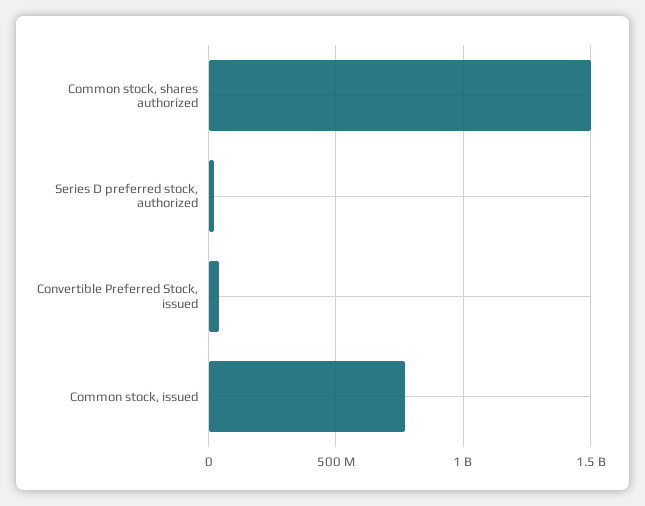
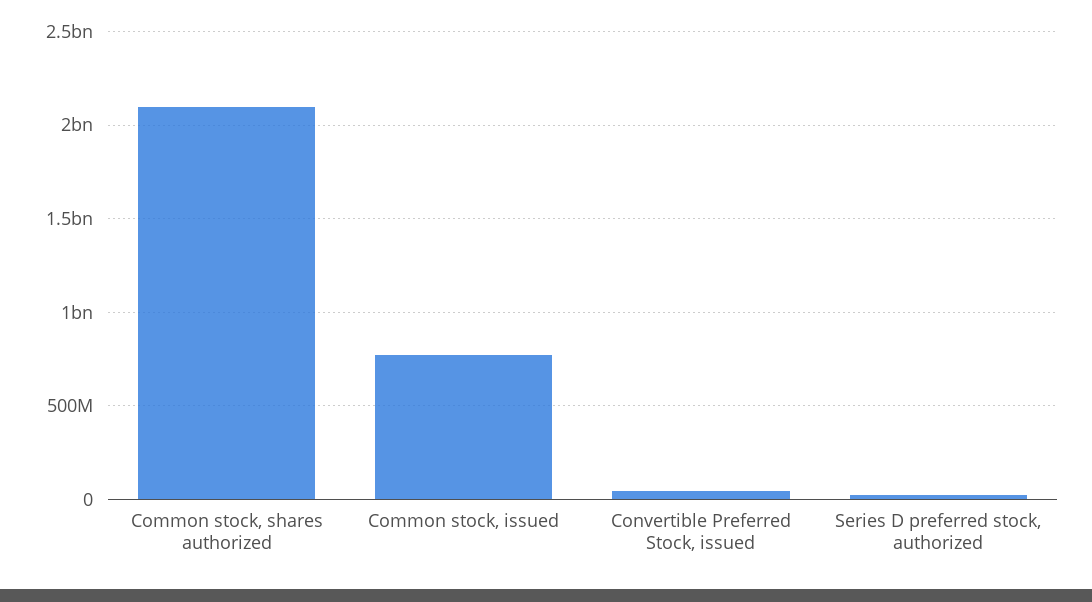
  {
-   "Common stock, shares authorized": 1500000000,
+   "Common stock, shares authorized": 2100000000,
    "Series D preferred stock, authorized": 0,
    "Convertible Preferred Stock, issued": 50000000,
    "Common stock, issued": 750000000
  }

